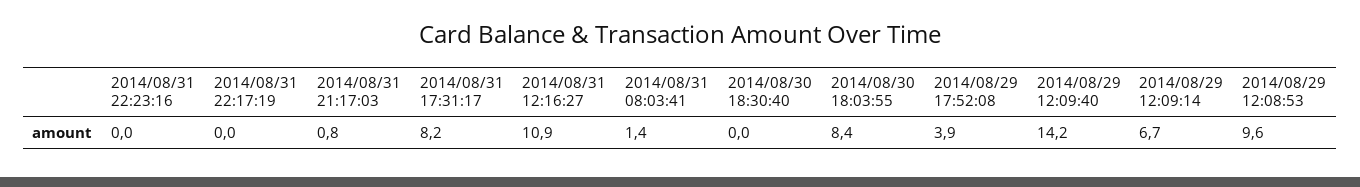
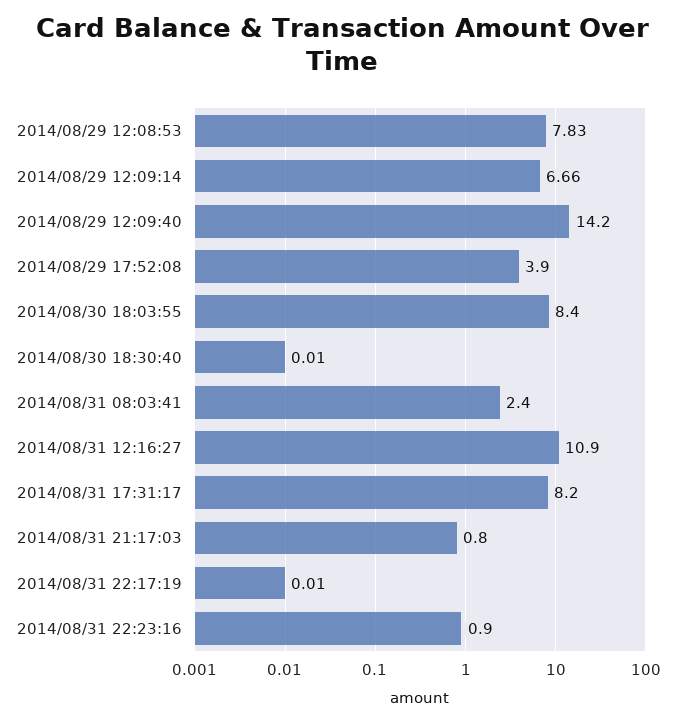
  {
-   "2014/08/31 22:23:16": 0,
+   "2014/08/31 22:23:16": 0.9,
    "2014/08/31 22:17:19": 0.01,
    "2014/08/31 21:17:03": 0.8,
    "2014/08/31 17:31:17": 8.2,
    "2014/08/31 12:16:27": 10.9,
-   "2014/08/31 08:03:41": 1.4,
+   "2014/08/31 08:03:41": 2.4,
    "2014/08/30 18:30:40": 0.01,
    "2014/08/30 18:03:55": 8.4,
    "2014/08/29 17:52:08": 3.9,
    "2014/08/29 12:09:40": 14.2,
    "2014/08/29 12:09:14": 6.66,
-   "2014/08/29 12:08:53": 9.6
+   "2014/08/29 12:08:53": 7.83
  }

